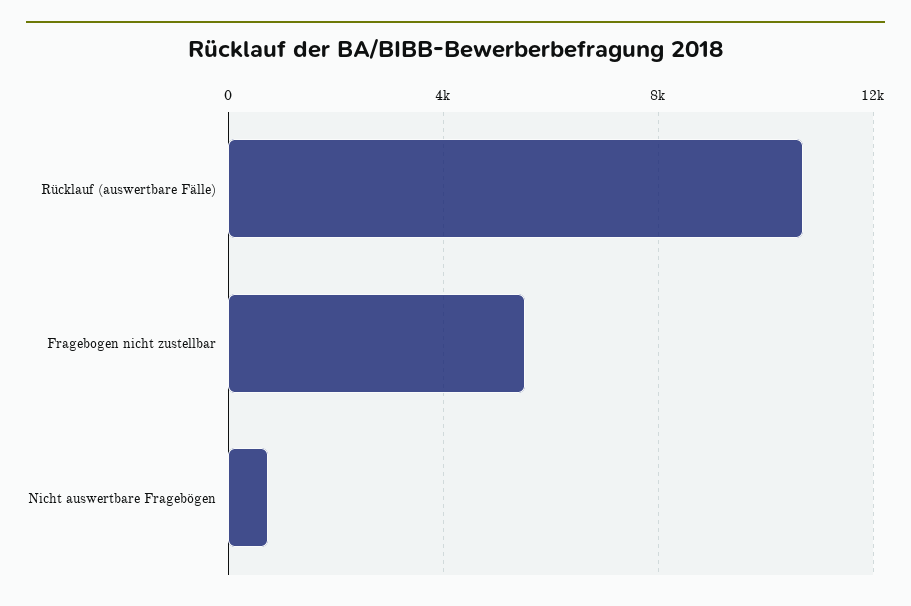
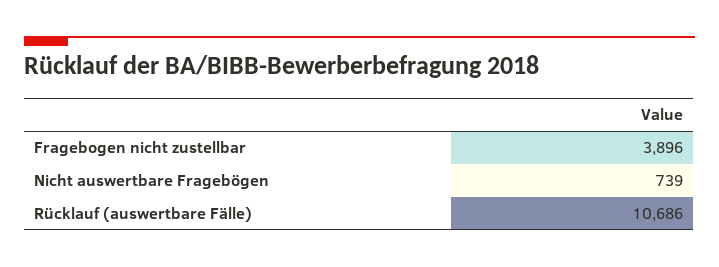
  {
    "Rücklauf (auswertbare Fälle)": 10686,
-   "Fragebogen nicht zustellbar": 5500,
+   "Fragebogen nicht zustellbar": 3896,
    "Nicht auswertbare Fragebögen": 739
  }

